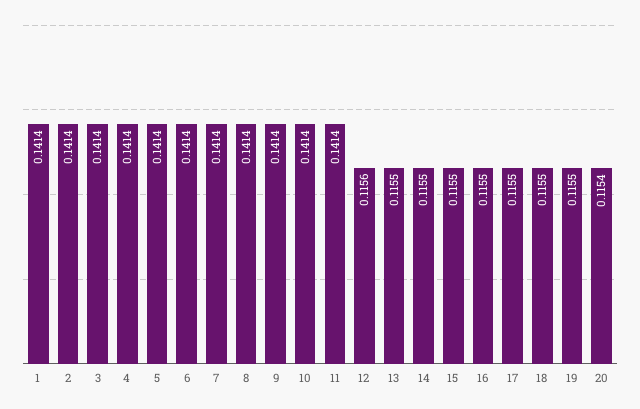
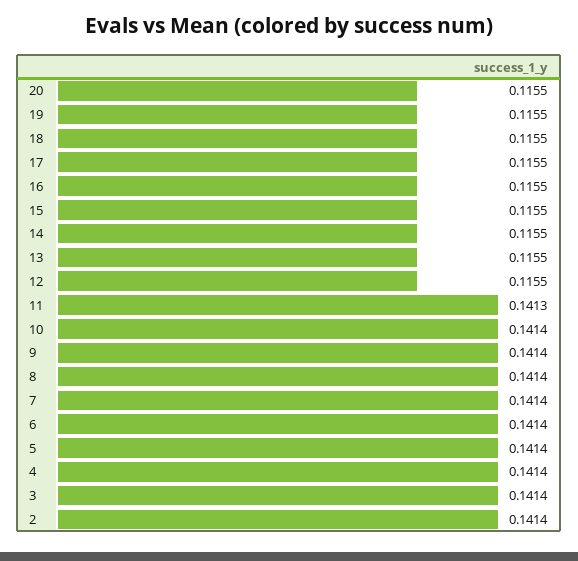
  {
-   "1": 0.1414,
    "2": 0.1414,
    "3": 0.1414,
    "4": 0.1414,
    "5": 0.1414,
    "6": 0.1414,
    "7": 0.1414,
    "8": 0.1414,
    "9": 0.1414,
    "10": 0.1414,
-   "11": 0.1414,
+   "11": 0.1413,
-   "12": 0.1156,
+   "12": 0.1155,
    "13": 0.1155,
    "14": 0.1155,
    "15": 0.1155,
    "16": 0.1155,
    "17": 0.1155,
    "18": 0.1155,
    "19": 0.1155,
-   "20": 0.1154
+   "20": 0.1155
  }

